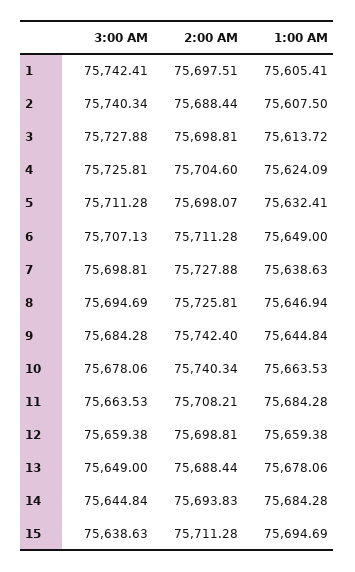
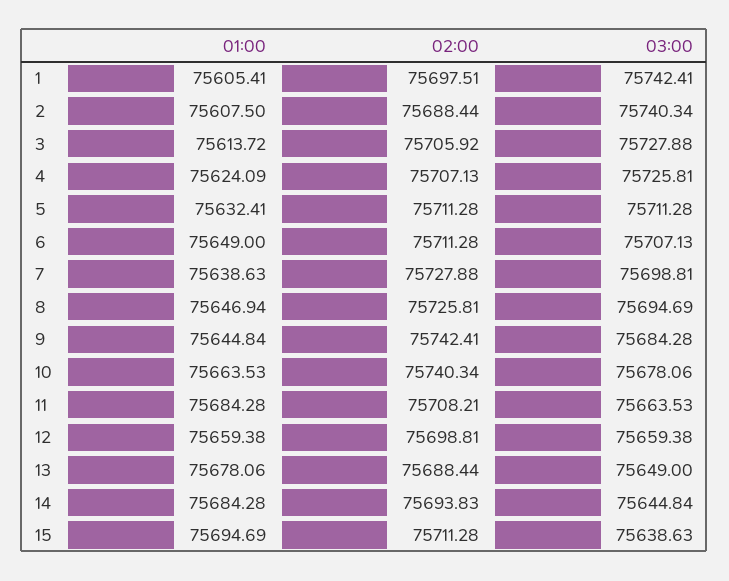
  {
    "3:00 AM": {
      "1": 75742.41,
      "2": 75740.34,
      "3": 75727.88,
      "4": 75725.81,
      "5": 75711.28,
      "6": 75707.13,
      "7": 75698.81,
      "8": 75694.69,
      "9": 75684.28,
      "10": 75678.06,
      "11": 75663.53,
      "12": 75659.38,
      "13": 75649,
      "14": 75644.84,
      "15": 75638.63
    },
    "2:00 AM": {
      "1": 75697.51,
      "2": 75688.44,
-     "3": 75698.81,
+     "3": 75705.92,
-     "4": 75704.6,
+     "4": 75707.13,
-     "5": 75698.07,
+     "5": 75711.28,
      "6": 75711.28,
      "7": 75727.88,
      "8": 75725.81,
-     "9": 75742.4,
+     "9": 75742.41,
      "10": 75740.34,
      "11": 75708.21,
      "12": 75698.81,
      "13": 75688.44,
      "14": 75693.83,
      "15": 75711.28
    },
    "1:00 AM": {
      "1": 75605.41,
      "2": 75607.5,
      "3": 75613.72,
      "4": 75624.09,
      "5": 75632.41,
      "6": 75649,
      "7": 75638.63,
      "8": 75646.94,
      "9": 75644.84,
      "10": 75663.53,
      "11": 75684.28,
      "12": 75659.38,
      "13": 75678.06,
      "14": 75684.28,
      "15": 75694.69
    }
  }

